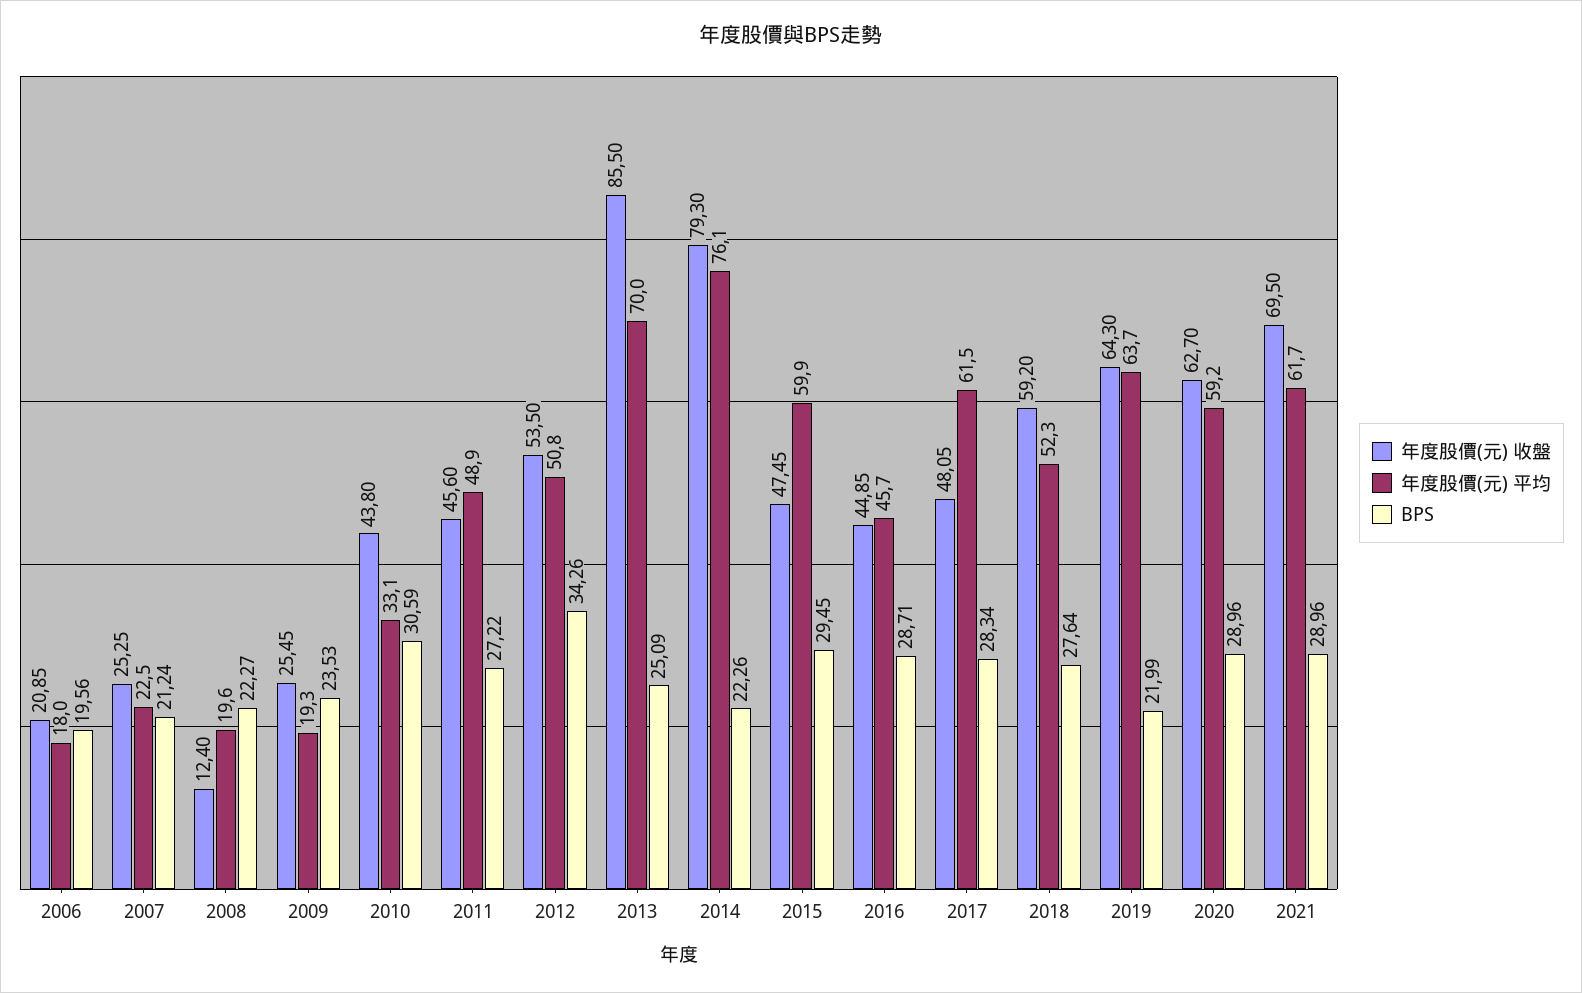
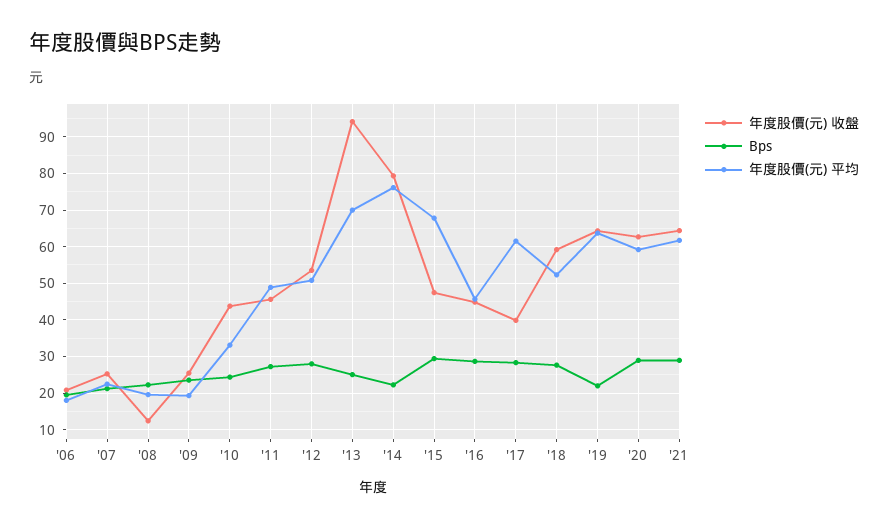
  {
    "年度股價(元) 收盤": {
      "2006": 20.85,
      "2007": 25.25,
      "2008": 12.4,
      "2009": 25.45,
      "2010": 43.8,
      "2011": 45.6,
      "2012": 53.5,
-     "2013": 85.5,
+     "2013": 94,
      "2014": 79.3,
      "2015": 47.45,
      "2016": 44.85,
-     "2017": 48.05,
+     "2017": 40,
      "2018": 59.2,
      "2019": 64.3,
      "2020": 62.7,
-     "2021": 69.5
+     "2021": 64
    },
    "年度股價(元) 平均": {
      "2006": 18,
      "2007": 22.5,
      "2008": 19.6,
      "2009": 19.3,
      "2010": 33.1,
      "2011": 48.9,
      "2012": 50.8,
      "2013": 70,
      "2014": 76.1,
-     "2015": 59.9,
+     "2015": 68,
      "2016": 45.7,
      "2017": 61.5,
      "2018": 52.3,
      "2019": 63.7,
      "2020": 59.2,
      "2021": 61.7
    },
    "BPS": {
      "2006": 19.56,
      "2007": 21.24,
      "2008": 22.27,
      "2009": 23.53,
-     "2010": 30.59,
+     "2010": 24,
      "2011": 27.22,
-     "2012": 34.26,
+     "2012": 28,
      "2013": 25.09,
      "2014": 22.26,
      "2015": 29.45,
      "2016": 28.71,
      "2017": 28.34,
      "2018": 27.64,
      "2019": 21.99,
      "2020": 28.96,
      "2021": 28.96
    }
  }

